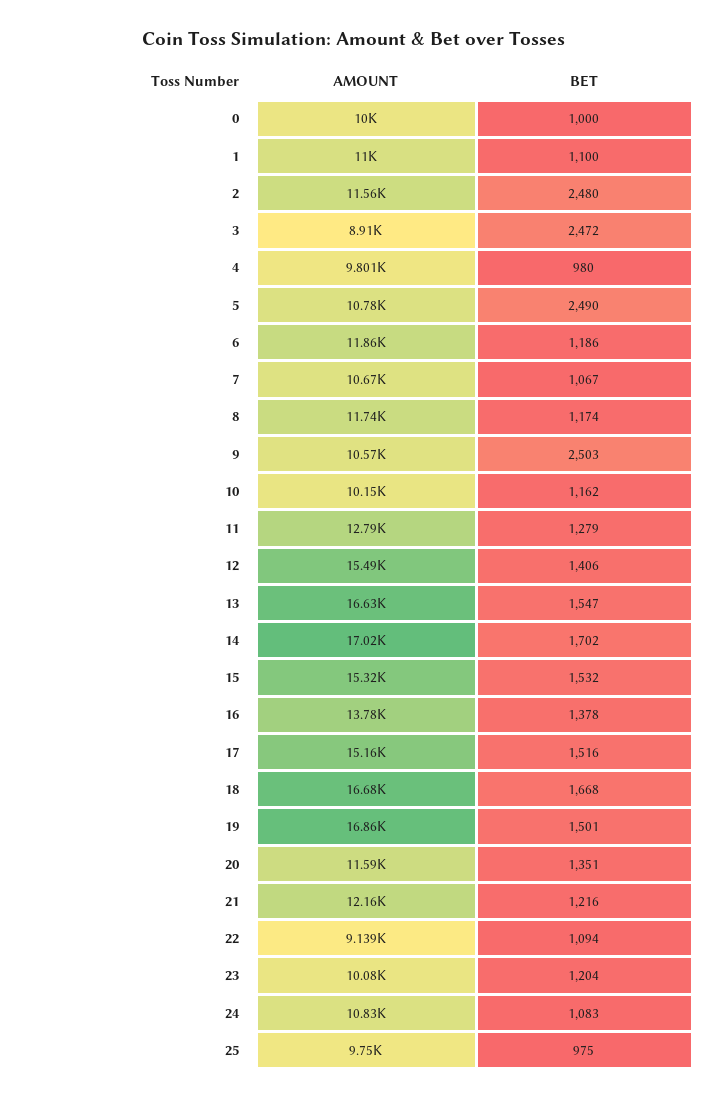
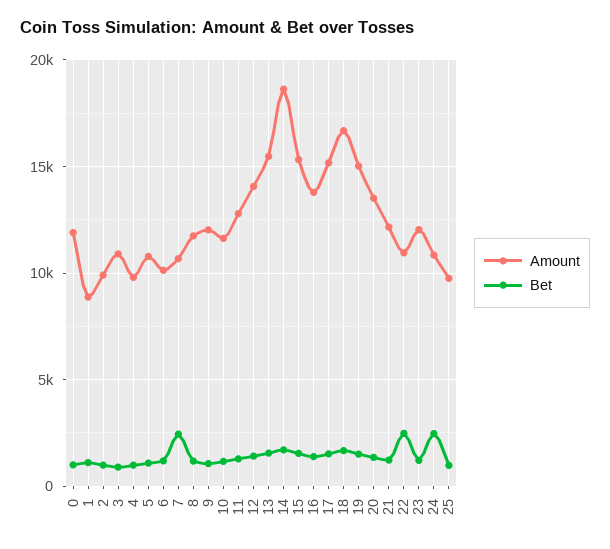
  {
    "AMOUNT": {
-     "0": 10000,
+     "0": 12000,
-     "1": 11000,
+     "1": 9000,
-     "2": 11560,
+     "2": 10000,
-     "3": 8910,
+     "3": 11000,
      "4": 9801,
      "5": 10780,
-     "6": 11860,
+     "6": 10000,
      "7": 10670,
      "8": 11740,
-     "9": 10570,
+     "9": 12000,
-     "10": 10150,
+     "10": 11500,
      "11": 12790,
-     "12": 15490,
+     "12": 14000,
-     "13": 16630,
+     "13": 15500,
-     "14": 17020,
+     "14": 18500,
      "15": 15320,
      "16": 13780,
      "17": 15160,
      "18": 16680,
-     "19": 16860,
+     "19": 15000,
-     "20": 11590,
+     "20": 13500,
      "21": 12160,
-     "22": 9139,
+     "22": 11000,
-     "23": 10080,
+     "23": 12000,
      "24": 10830,
      "25": 9750
    },
    "BET": {
      "0": 1000,
      "1": 1100,
-     "2": 2480,
+     "2": 1000,
-     "3": 2472,
+     "3": 1000,
      "4": 980,
-     "5": 2490,
+     "5": 1000,
      "6": 1186,
-     "7": 1067,
+     "7": 2500,
      "8": 1174,
-     "9": 2503,
+     "9": 1000,
      "10": 1162,
      "11": 1279,
      "12": 1406,
      "13": 1547,
      "14": 1702,
      "15": 1532,
      "16": 1378,
      "17": 1516,
      "18": 1668,
      "19": 1501,
      "20": 1351,
      "21": 1216,
-     "22": 1094,
+     "22": 2500,
      "23": 1204,
-     "24": 1083,
+     "24": 2500,
      "25": 975
    }
  }

